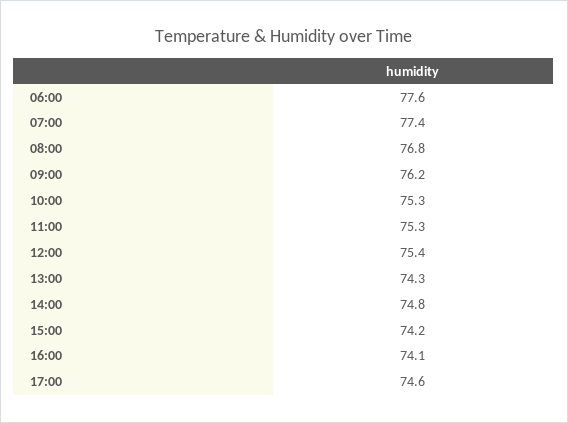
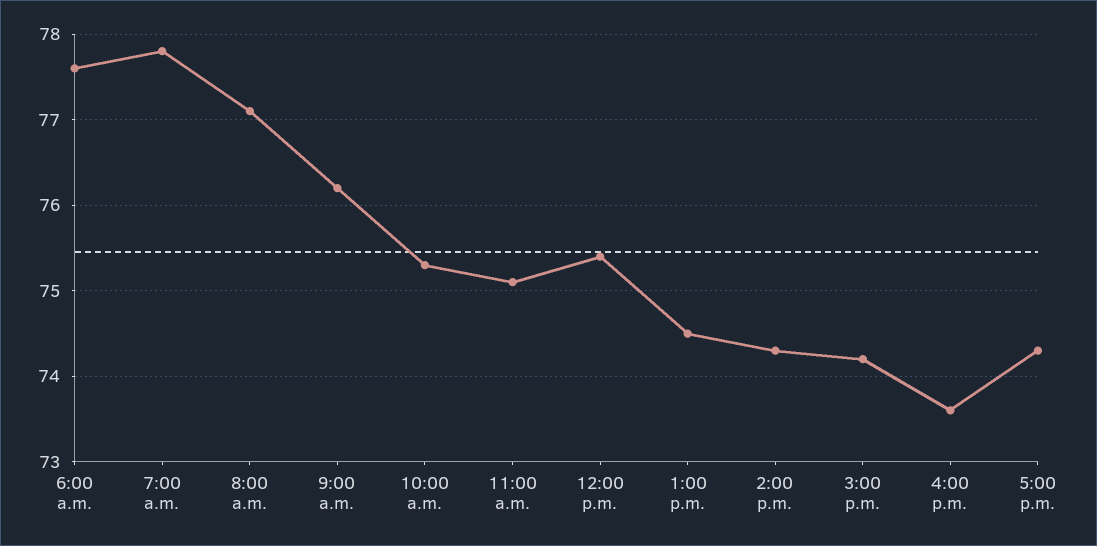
  {
    "06:00": 77.6,
-   "07:00": 77.4,
+   "07:00": 77.8,
-   "08:00": 76.8,
+   "08:00": 77.1,
    "09:00": 76.2,
    "10:00": 75.3,
-   "11:00": 75.3,
+   "11:00": 75.1,
    "12:00": 75.4,
-   "13:00": 74.3,
+   "13:00": 74.5,
-   "14:00": 74.8,
+   "14:00": 74.3,
    "15:00": 74.2,
-   "16:00": 74.1,
+   "16:00": 73.6,
-   "17:00": 74.6
+   "17:00": 74.3
  }

